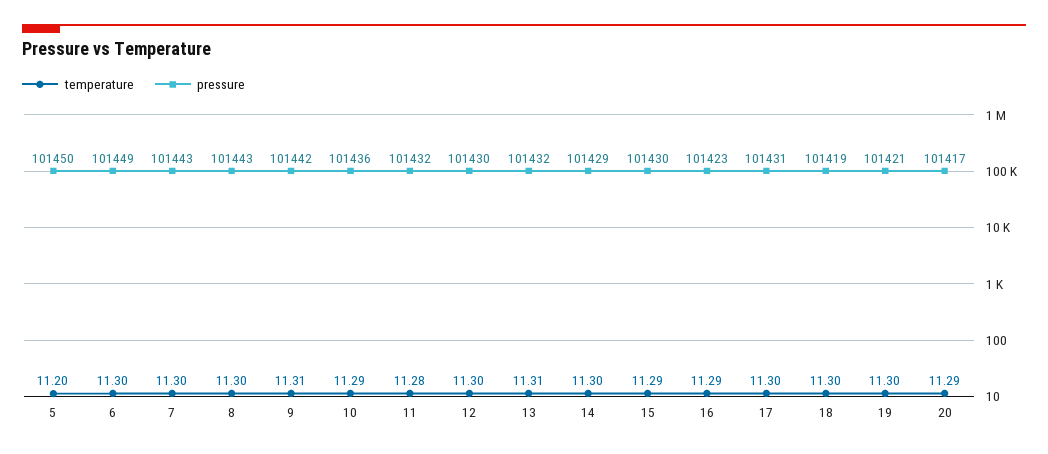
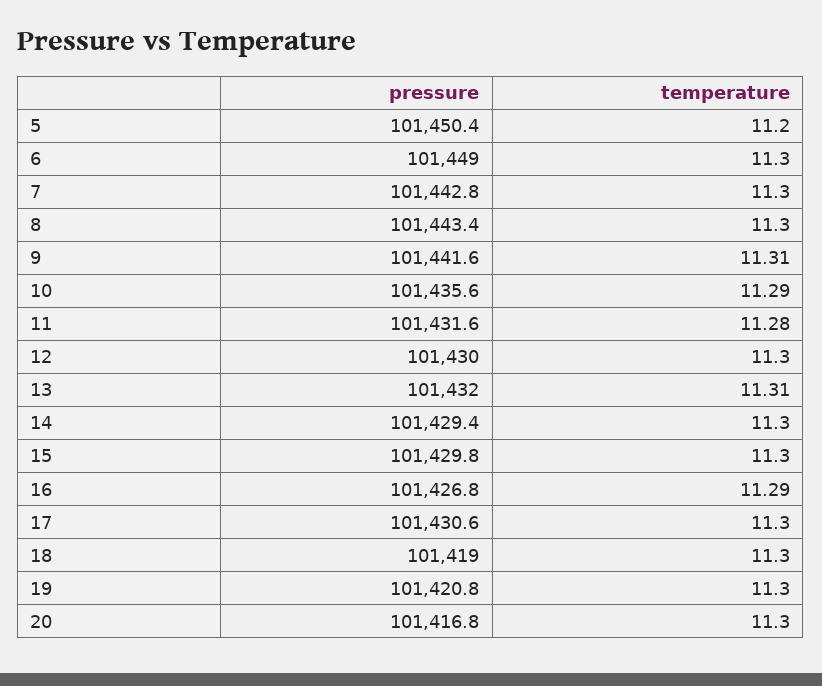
  {
    "temperature": {
      "5": 11.2,
      "6": 11.3,
      "7": 11.3,
      "8": 11.3,
      "9": 11.31,
      "10": 11.29,
      "11": 11.28,
      "12": 11.3,
      "13": 11.31,
      "14": 11.3,
-     "15": 11.29,
+     "15": 11.3,
      "16": 11.29,
      "17": 11.3,
      "18": 11.3,
      "19": 11.3,
-     "20": 11.29
+     "20": 11.3
    },
    "pressure": {
      "5": 101450.4,
      "6": 101449,
      "7": 101442.8,
      "8": 101443.4,
      "9": 101441.6,
      "10": 101435.6,
      "11": 101431.6,
      "12": 101430,
      "13": 101432,
      "14": 101429.4,
      "15": 101429.8,
-     "16": 101423,
+     "16": 101426.8,
      "17": 101430.6,
      "18": 101419,
      "19": 101420.8,
      "20": 101416.8
    }
  }

